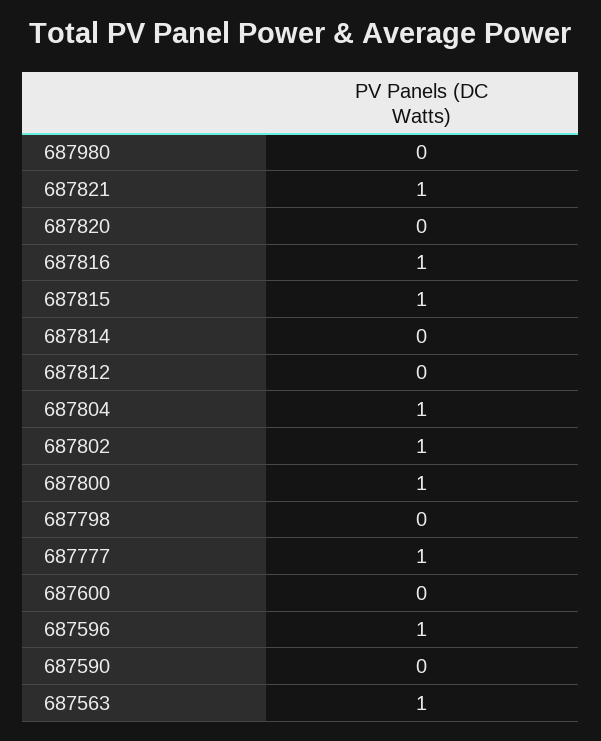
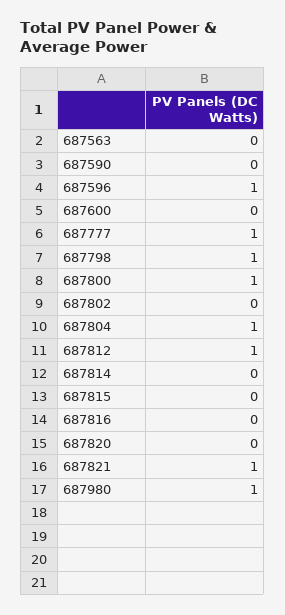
  {
-   "687980": 0,
+   "687980": 1,
    "687821": 1,
    "687820": 0,
-   "687816": 1,
+   "687816": 0,
-   "687815": 1,
+   "687815": 0,
    "687814": 0,
-   "687812": 0,
+   "687812": 1,
    "687804": 1,
-   "687802": 1,
+   "687802": 0,
    "687800": 1,
-   "687798": 0,
+   "687798": 1,
    "687777": 1,
    "687600": 0,
    "687596": 1,
    "687590": 0,
-   "687563": 1
+   "687563": 0
  }

